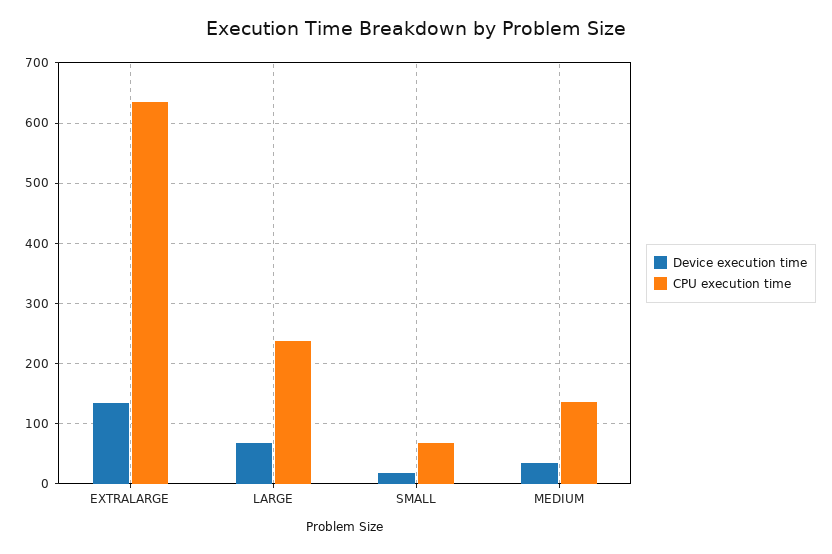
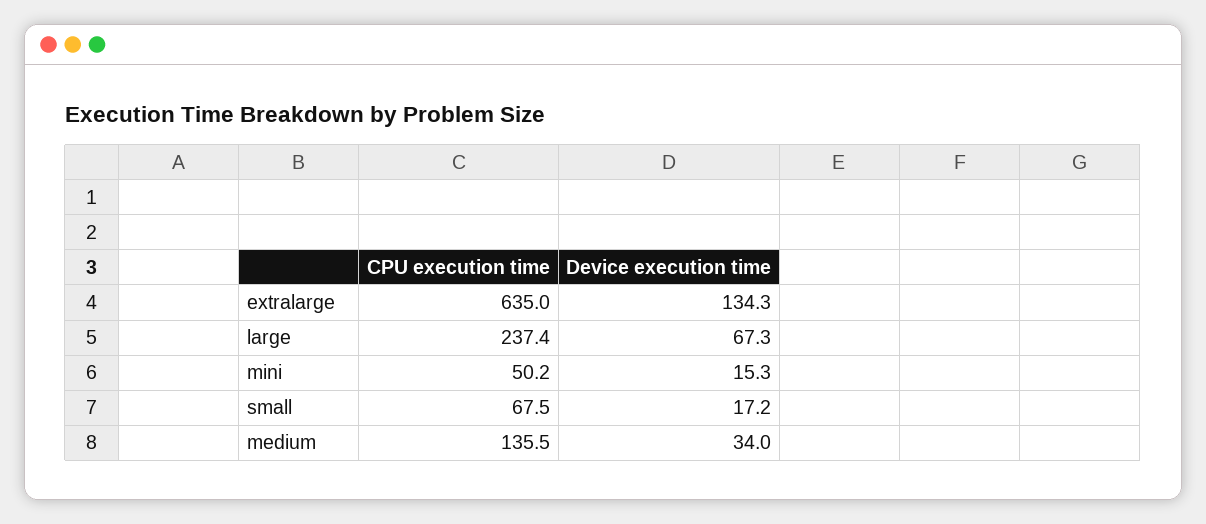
  {
    "Device execution time": {
      "EXTRALARGE": 134.3,
      "LARGE": 67.3,
      "SMALL": 17.2,
-     "MEDIUM": 34
+     "MEDIUM": 34,
+     "mini": 15.3
    },
    "CPU execution time": {
      "EXTRALARGE": 635,
      "LARGE": 237.4,
      "SMALL": 67.5,
-     "MEDIUM": 135.5
+     "MEDIUM": 135.5,
+     "mini": 50.2
    }
  }

